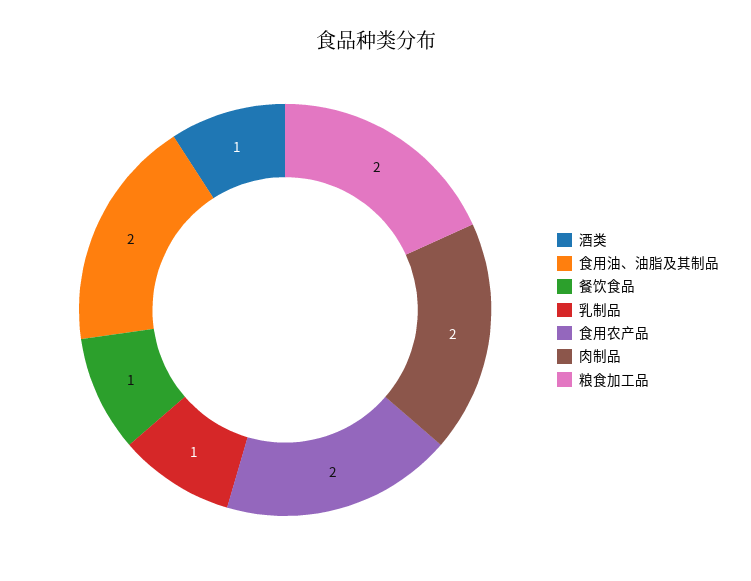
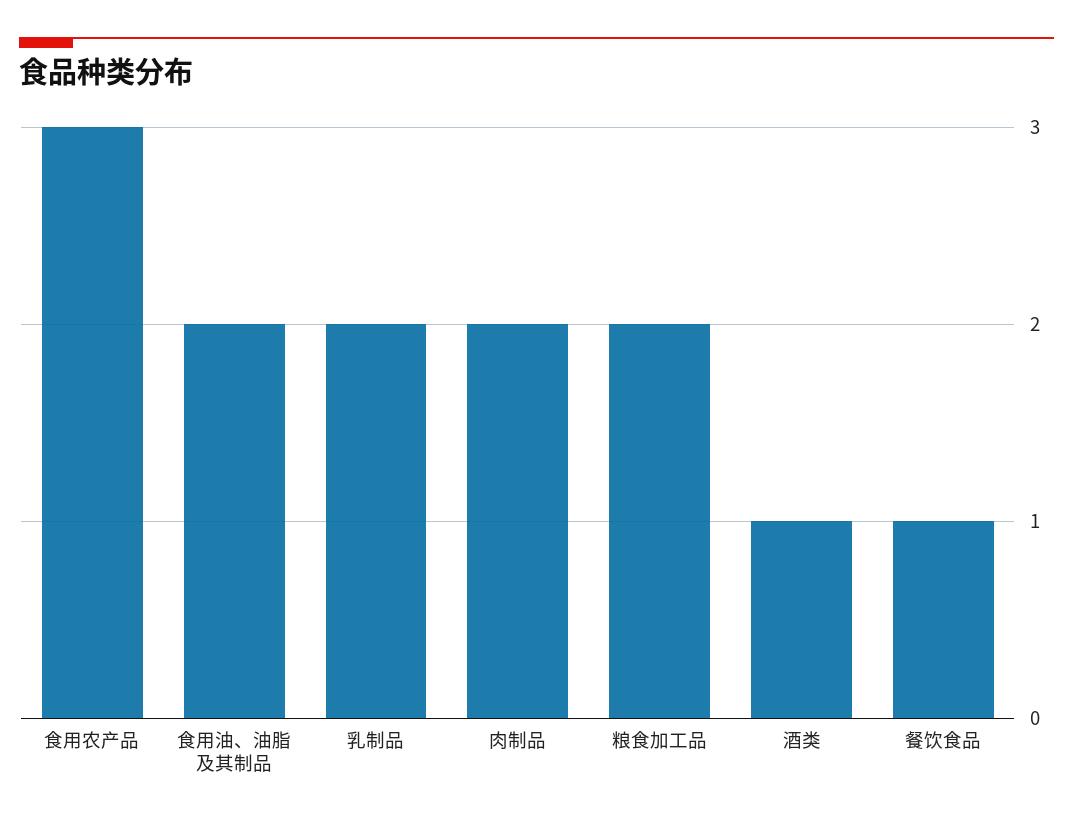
  {
    "酒类": 1,
    "食用油、油脂及其制品": 2,
    "餐饮食品": 1,
-   "乳制品": 1,
+   "乳制品": 2,
-   "食用农产品": 2,
+   "食用农产品": 3,
    "肉制品": 2,
    "粮食加工品": 2
  }

